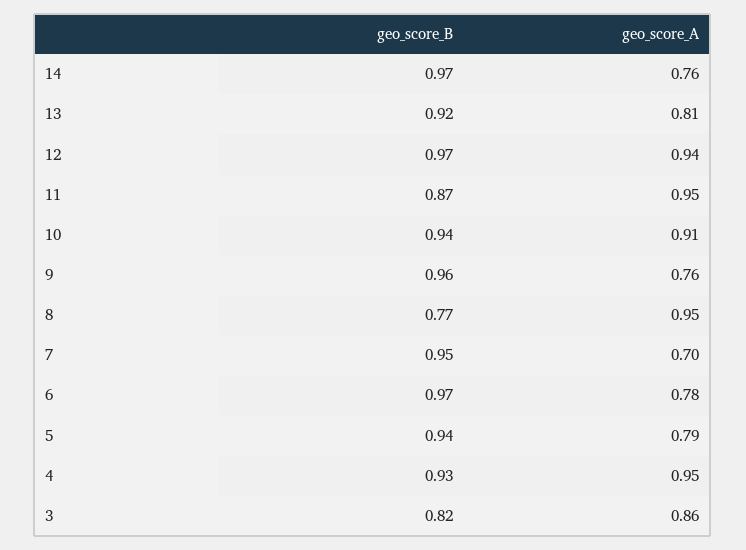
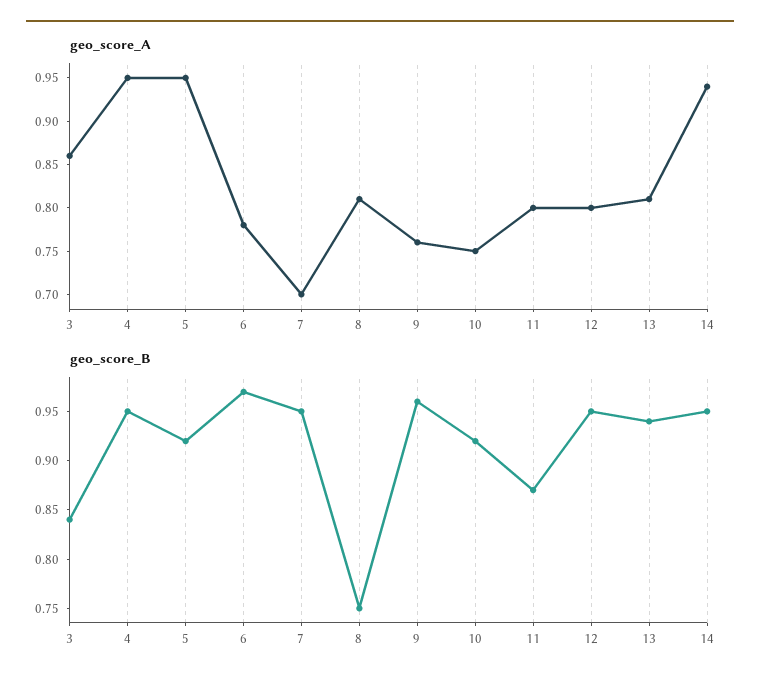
  {
    "geo_score_B": {
-     "14": 0.97,
+     "14": 0.95,
-     "13": 0.92,
+     "13": 0.94,
-     "12": 0.97,
+     "12": 0.95,
      "11": 0.87,
-     "10": 0.94,
+     "10": 0.92,
      "9": 0.96,
-     "8": 0.77,
+     "8": 0.75,
      "7": 0.95,
      "6": 0.97,
-     "5": 0.94,
+     "5": 0.92,
-     "4": 0.93,
+     "4": 0.95,
-     "3": 0.82
+     "3": 0.84
    },
    "geo_score_A": {
-     "14": 0.76,
+     "14": 0.94,
      "13": 0.81,
-     "12": 0.94,
+     "12": 0.8,
-     "11": 0.95,
+     "11": 0.8,
-     "10": 0.91,
+     "10": 0.75,
      "9": 0.76,
-     "8": 0.95,
+     "8": 0.81,
      "7": 0.7,
      "6": 0.78,
-     "5": 0.79,
+     "5": 0.95,
      "4": 0.95,
      "3": 0.86
    }
  }

